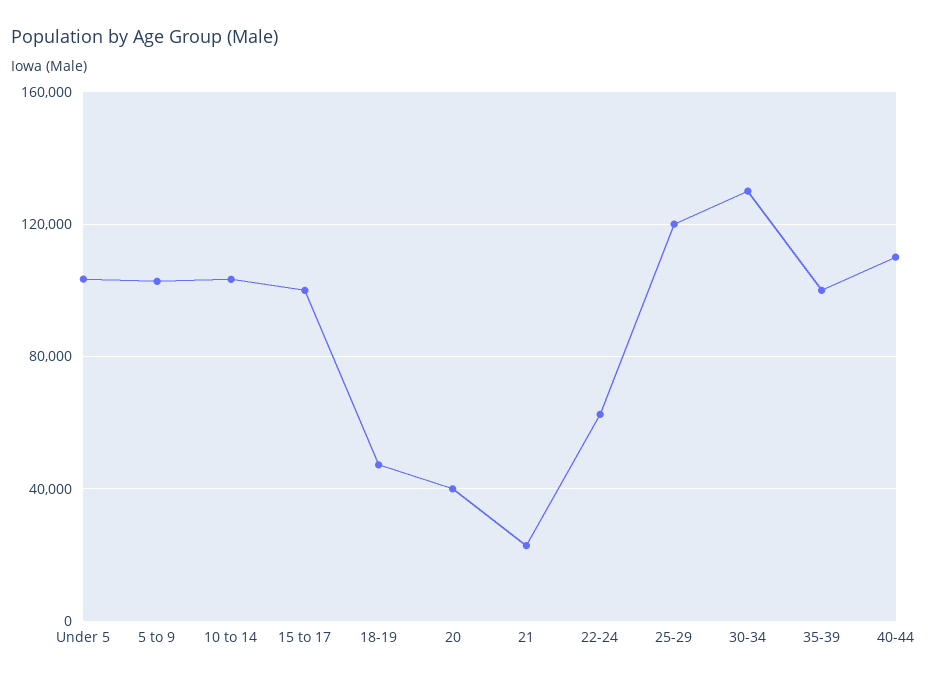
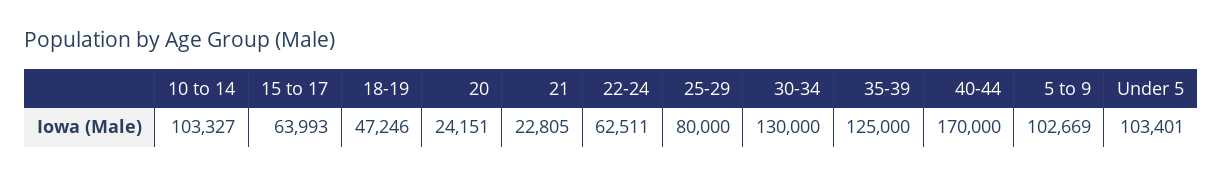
  {
    "Under 5": 103401,
    "5 to 9": 102669,
    "10 to 14": 103327,
-   "15 to 17": 100000,
+   "15 to 17": 63993,
    "18-19": 47246,
-   "20": 40000,
+   "20": 24151,
    "21": 22805,
    "22-24": 62511,
-   "25-29": 120000,
+   "25-29": 80000,
    "30-34": 130000,
-   "35-39": 100000,
+   "35-39": 125000,
-   "40-44": 110000
+   "40-44": 170000
  }

